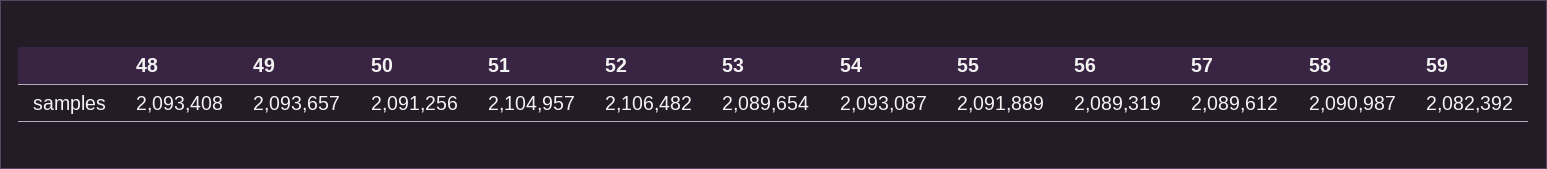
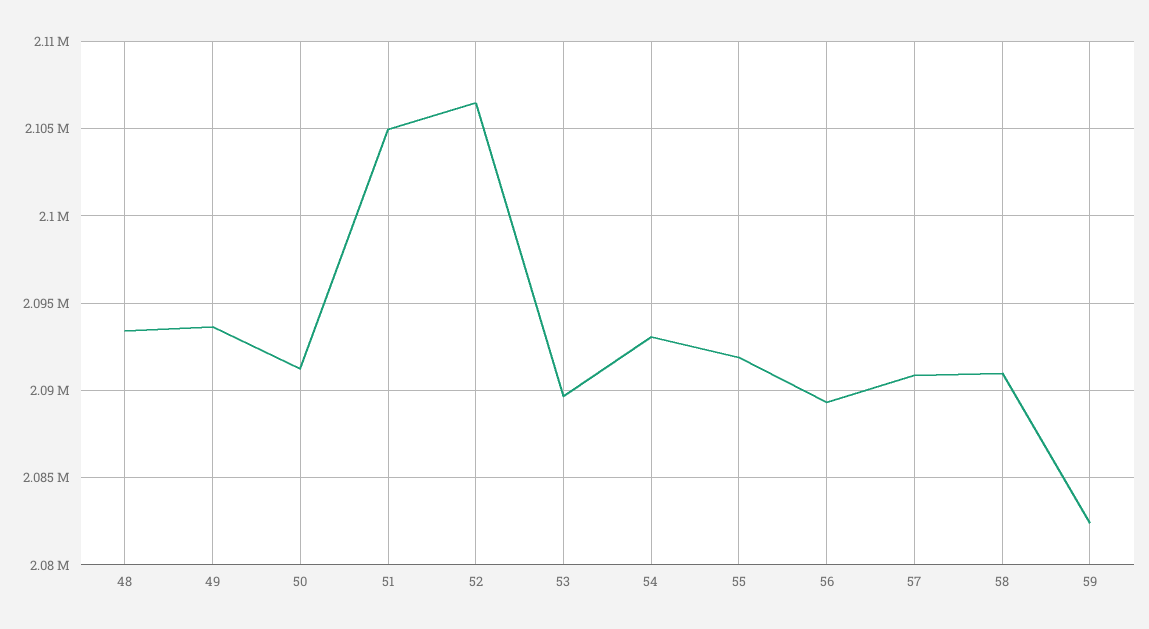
  {
    "48": 2093408,
    "49": 2093657,
    "50": 2091256,
    "51": 2104957,
    "52": 2106482,
    "53": 2089654,
    "54": 2093087,
    "55": 2091889,
    "56": 2089319,
-   "57": 2089612,
+   "57": 2091000,
    "58": 2090987,
    "59": 2082392
  }

